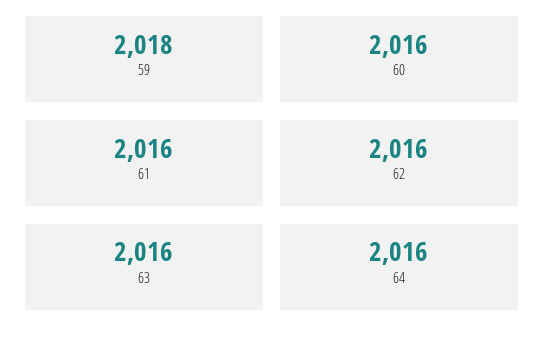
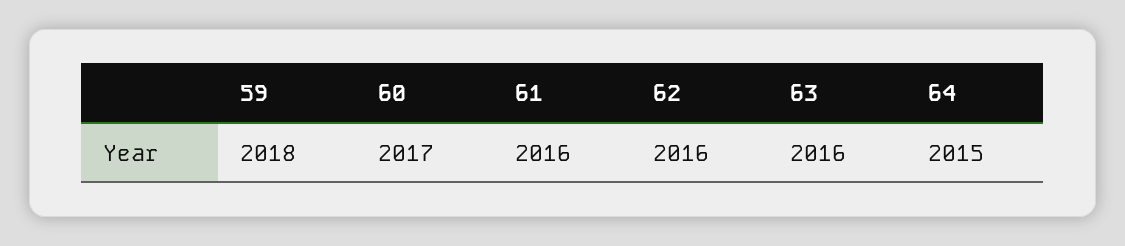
  {
    "59": 2018,
-   "60": 2016,
+   "60": 2017,
    "61": 2016,
    "62": 2016,
    "63": 2016,
-   "64": 2016
+   "64": 2015
  }

